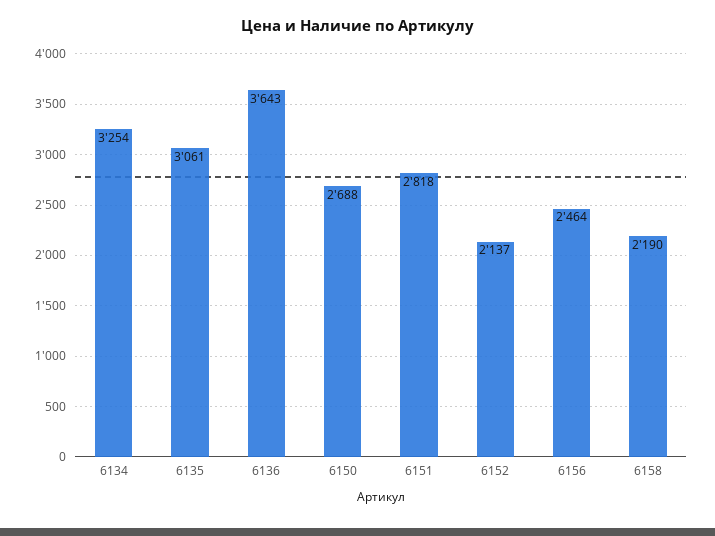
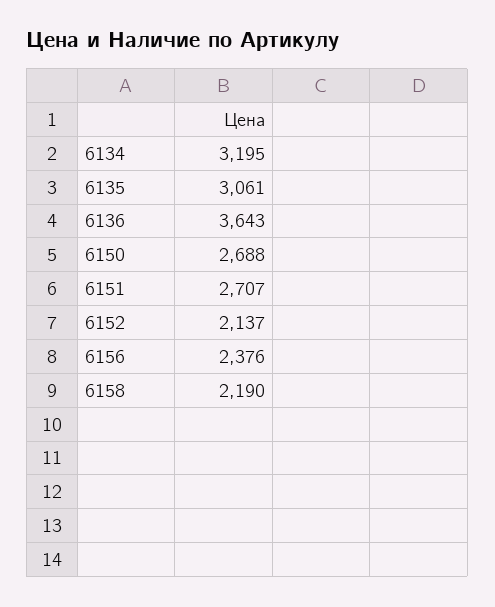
  {
-   "6134": 3254,
+   "6134": 3195,
    "6135": 3061,
    "6136": 3643,
    "6150": 2688,
-   "6151": 2818,
+   "6151": 2707,
    "6152": 2137,
-   "6156": 2464,
+   "6156": 2376,
    "6158": 2190
  }

